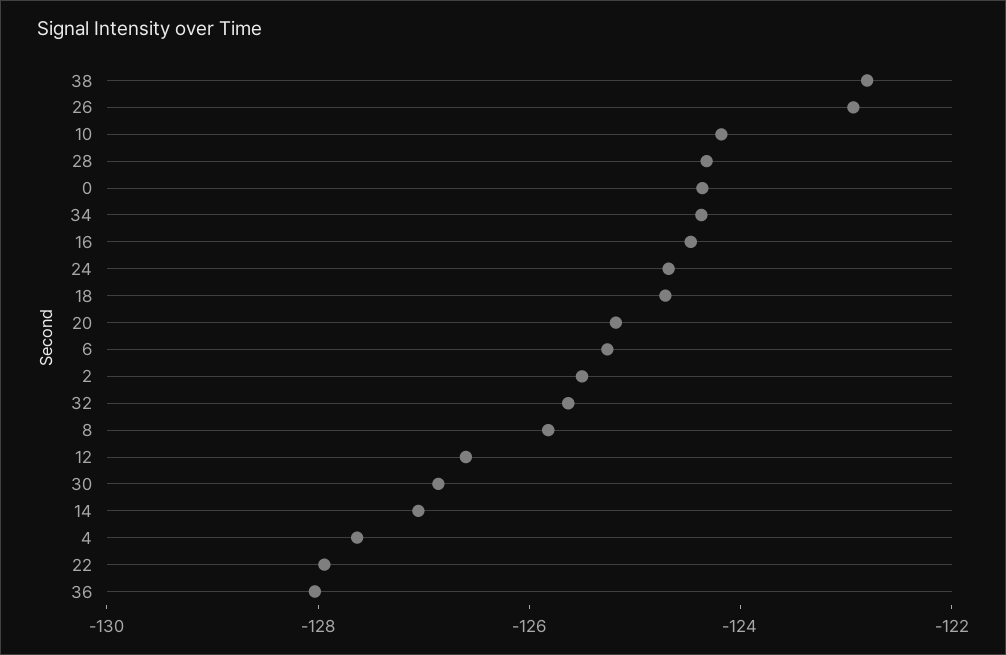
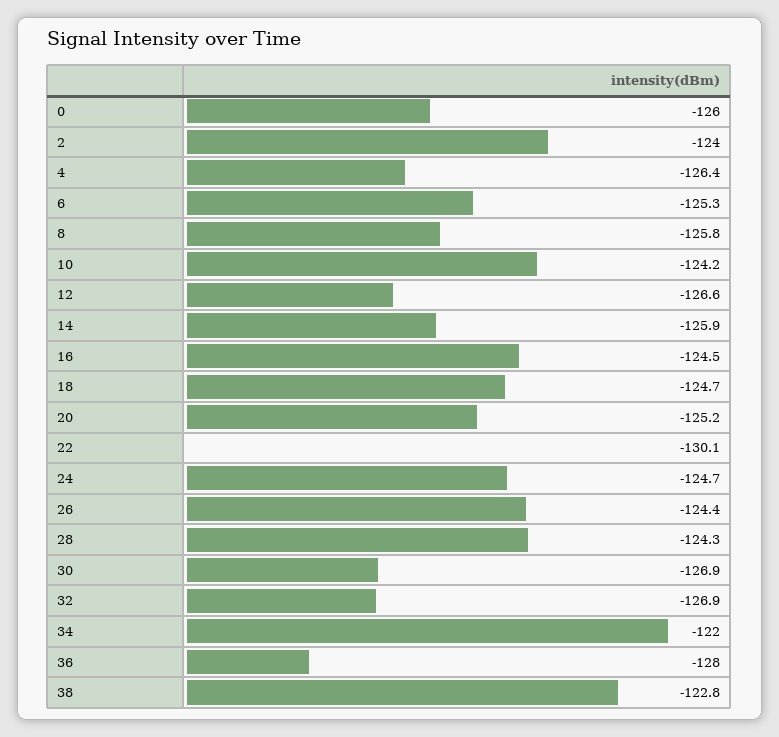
  {
    "38": -122.8,
-   "26": -123,
+   "26": -124.4,
    "10": -124.2,
    "28": -124.3,
-   "0": -124.5,
+   "0": -126,
-   "34": -124.5,
+   "34": -122,
    "16": -124.5,
    "24": -124.7,
    "18": -124.7,
    "20": -125.2,
    "6": -125.3,
-   "2": -125.5,
+   "2": -124,
-   "32": -125.5,
+   "32": -126.9,
    "8": -125.8,
    "12": -126.6,
    "30": -126.9,
-   "14": -127,
+   "14": -125.9,
-   "4": -127.5,
+   "4": -126.4,
-   "22": -128,
+   "22": -130.1,
    "36": -128
  }

